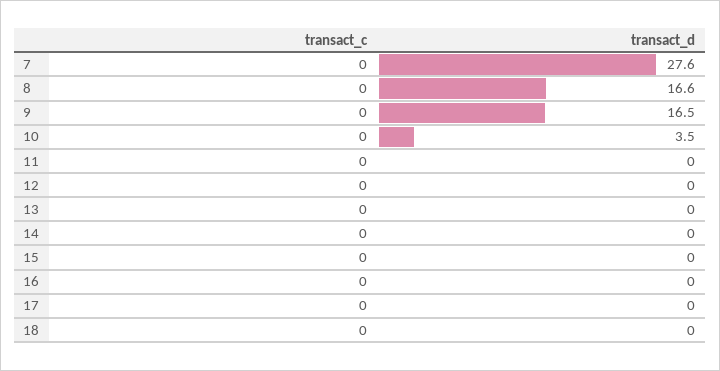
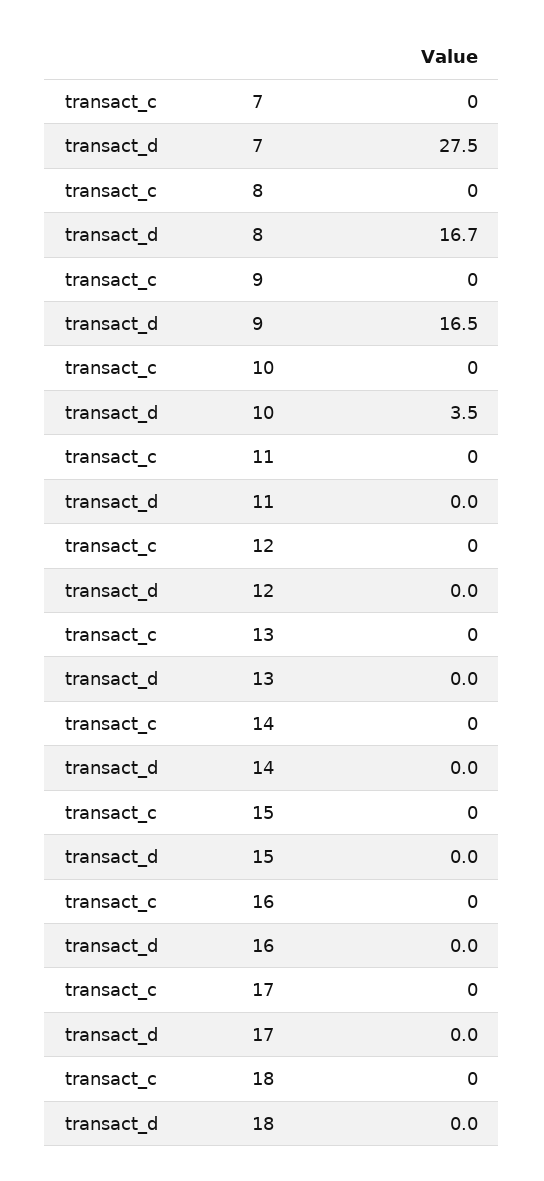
  {
    "transact_c": {
      "7": 0,
      "8": 0,
      "9": 0,
      "10": 0,
      "11": 0,
      "12": 0,
      "13": 0,
      "14": 0,
      "15": 0,
      "16": 0,
      "17": 0,
      "18": 0
    },
    "transact_d": {
-     "7": 27.6,
+     "7": 27.5,
-     "8": 16.6,
+     "8": 16.7,
      "9": 16.5,
      "10": 3.5,
      "11": 0,
      "12": 0,
      "13": 0,
      "14": 0,
      "15": 0,
      "16": 0,
      "17": 0,
      "18": 0
    }
  }

